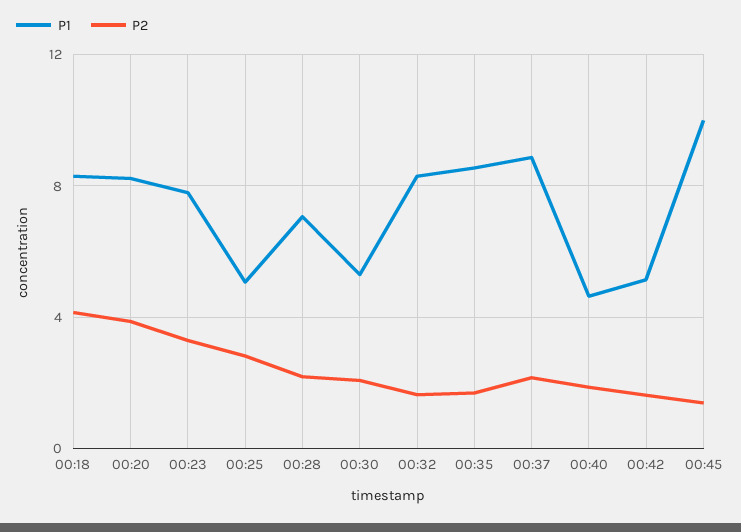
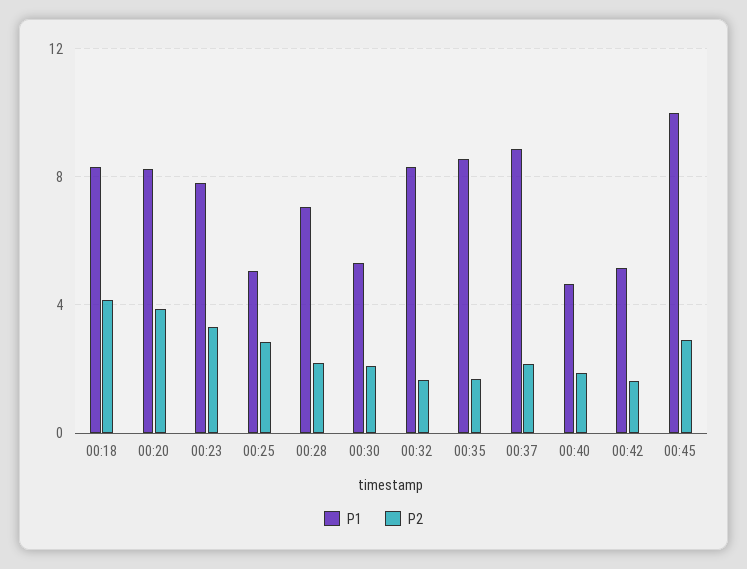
  {
    "P1": {
      "00:18": 8.5,
      "00:20": 8,
      "00:23": 8,
      "00:25": 5,
      "00:28": 7,
      "00:30": 5.5,
      "00:32": 8.5,
      "00:35": 8.5,
      "00:37": 9,
      "00:40": 4.5,
      "00:42": 5,
      "00:45": 10
    },
    "P2": {
      "00:18": 4,
      "00:20": 4,
      "00:23": 3.5,
      "00:25": 3,
      "00:28": 2,
      "00:30": 2,
      "00:32": 1.5,
      "00:35": 1.5,
      "00:37": 2,
      "00:40": 2,
      "00:42": 1.5,
-     "00:45": 1.5
+     "00:45": 3
    }
  }

